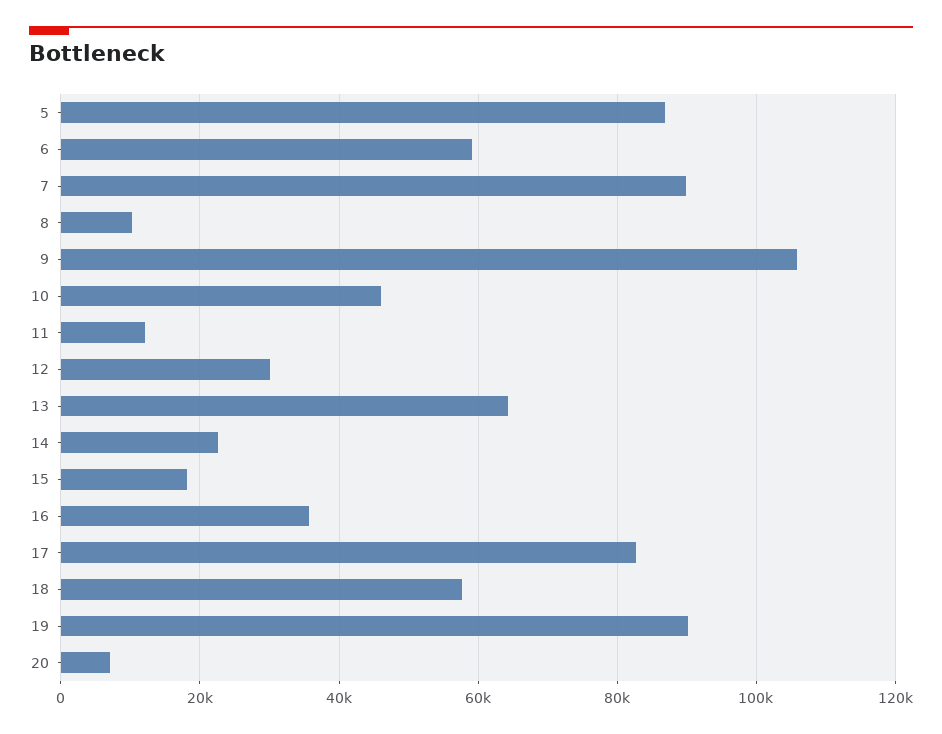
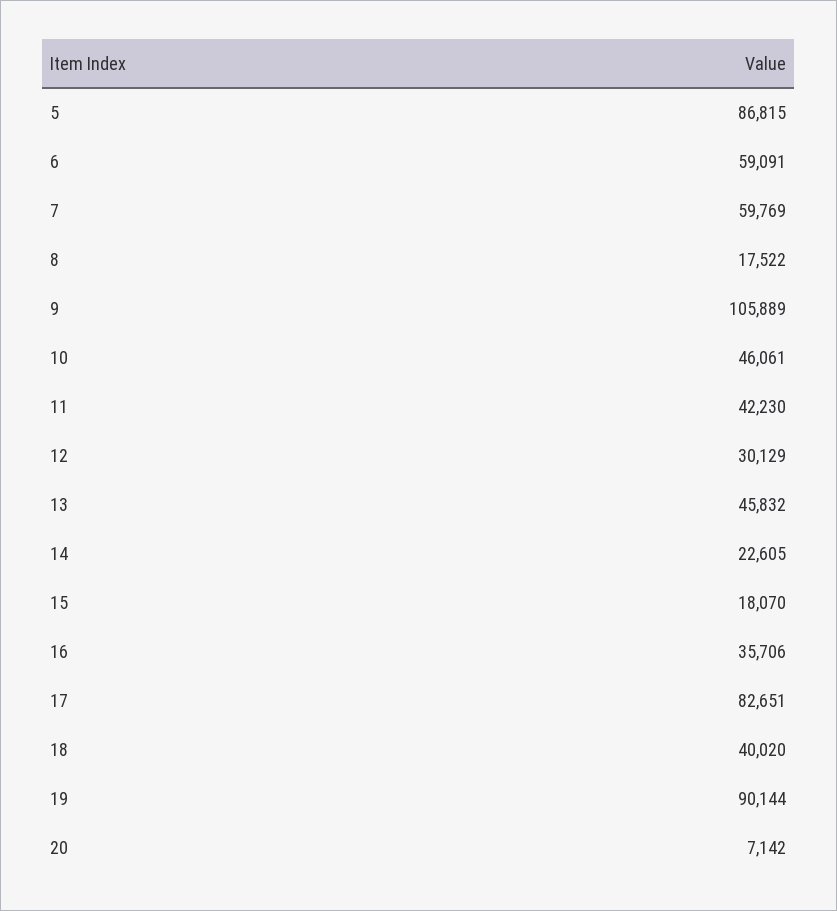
  {
    "5": 86815,
    "6": 59091,
-   "7": 90000,
+   "7": 59769,
-   "8": 10000,
+   "8": 17522,
    "9": 105889,
    "10": 46061,
-   "11": 12000,
+   "11": 42230,
    "12": 30129,
-   "13": 64000,
+   "13": 45832,
    "14": 22605,
    "15": 18070,
    "16": 35706,
    "17": 82651,
-   "18": 58000,
+   "18": 40020,
    "19": 90144,
    "20": 7142
  }

